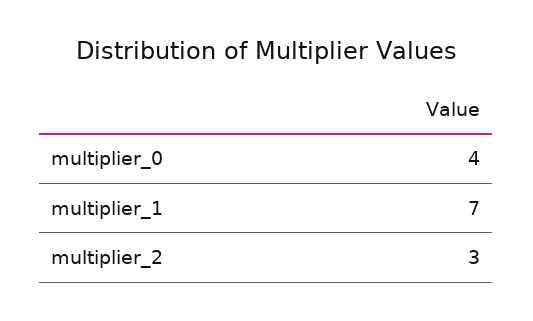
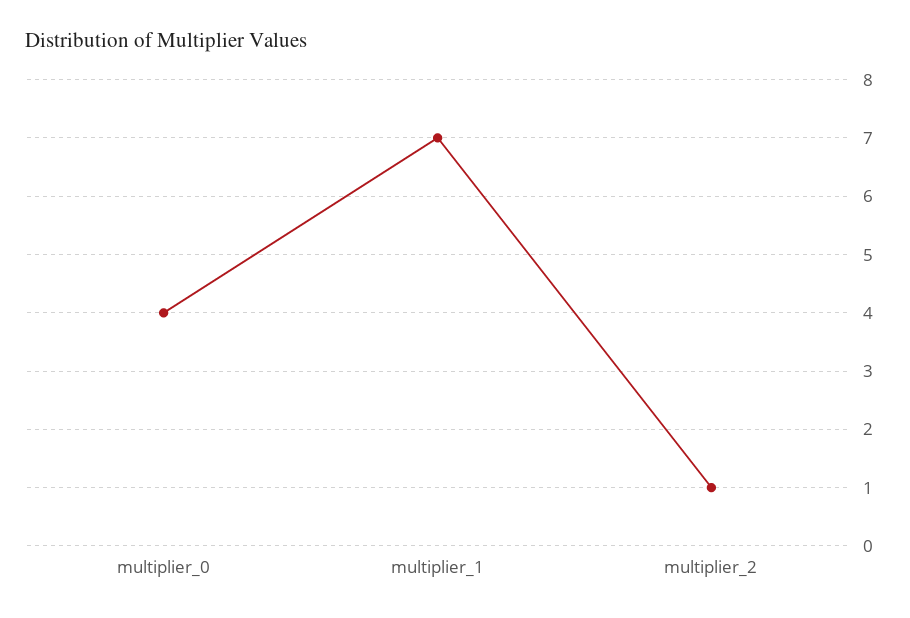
  {
    "multiplier_0": 4,
    "multiplier_1": 7,
-   "multiplier_2": 3
+   "multiplier_2": 1
  }

